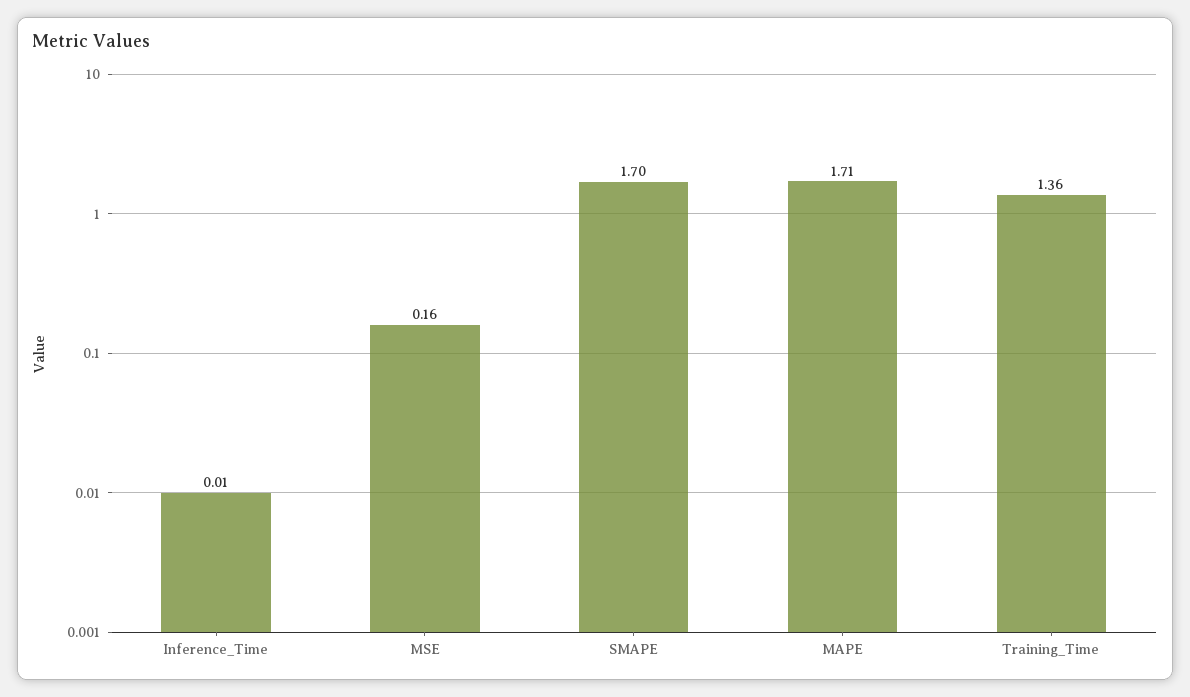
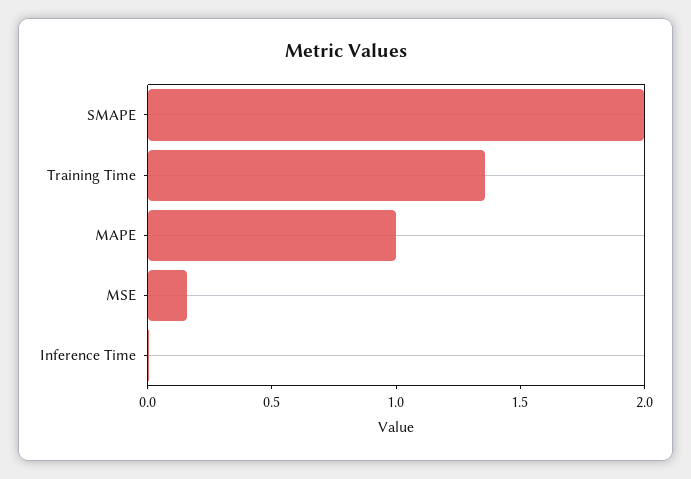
  {
    "Inference_Time": 0.01,
    "MSE": 0.16,
-   "SMAPE": 1.7,
+   "SMAPE": 2,
-   "MAPE": 1.71,
+   "MAPE": 1,
    "Training_Time": 1.36
  }

